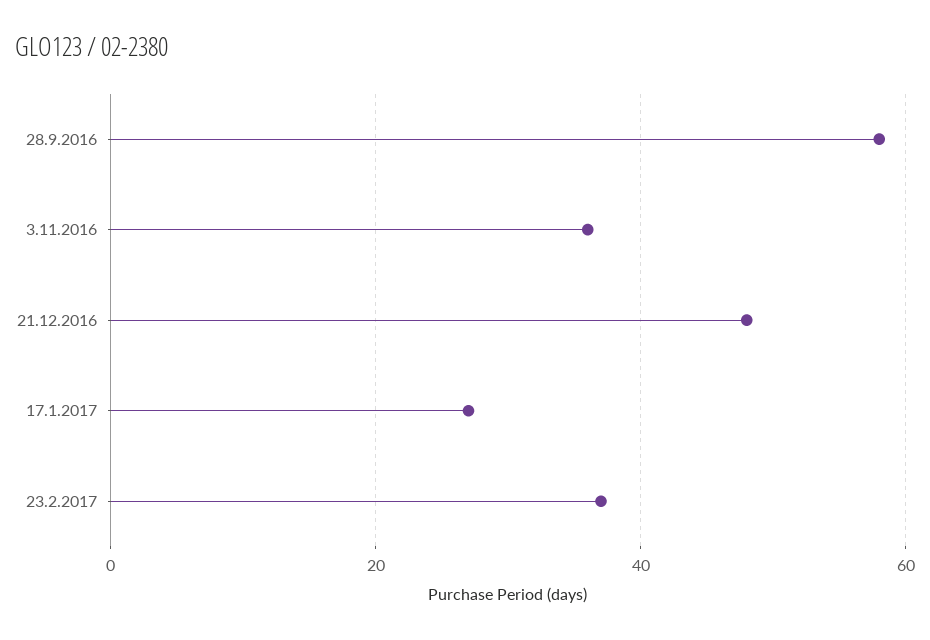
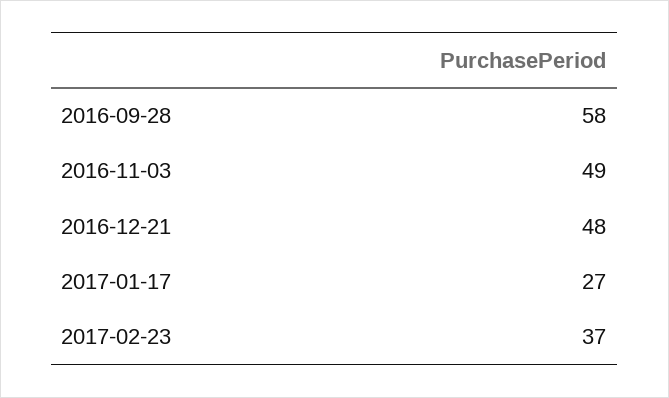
  {
    "28.9.2016": 58,
-   "3.11.2016": 35,
+   "3.11.2016": 49,
    "21.12.2016": 48,
    "17.1.2017": 27,
    "23.2.2017": 37
  }

